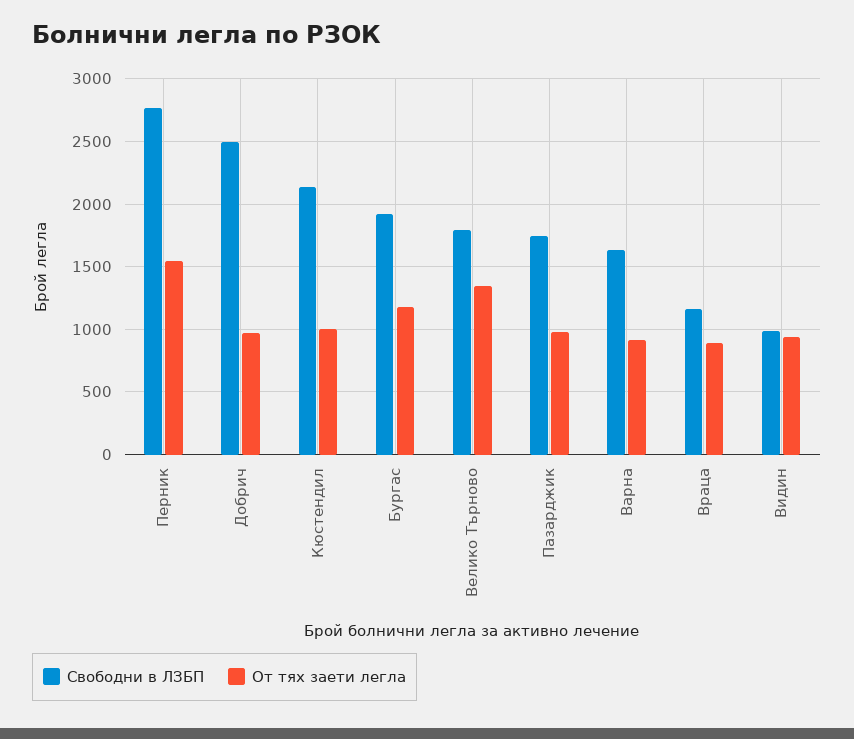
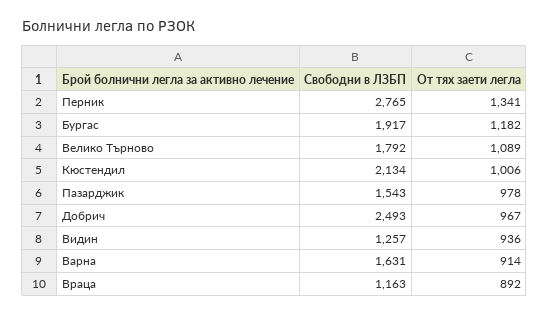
  {
    "Свободни в ЛЗБП": {
      "Перник": 2765,
      "Добрич": 2493,
      "Кюстендил": 2134,
      "Бургас": 1917,
      "Велико Търново": 1792,
-     "Пазарджик": 1750,
+     "Пазарджик": 1543,
      "Варна": 1631,
      "Враца": 1163,
-     "Видин": 1000
+     "Видин": 1257
    },
    "От тях заети легла": {
-     "Перник": 1550,
+     "Перник": 1341,
      "Добрич": 967,
      "Кюстендил": 1006,
      "Бургас": 1182,
-     "Велико Търново": 1350,
+     "Велико Търново": 1089,
      "Пазарджик": 978,
      "Варна": 914,
      "Враца": 892,
      "Видин": 936
    }
  }

